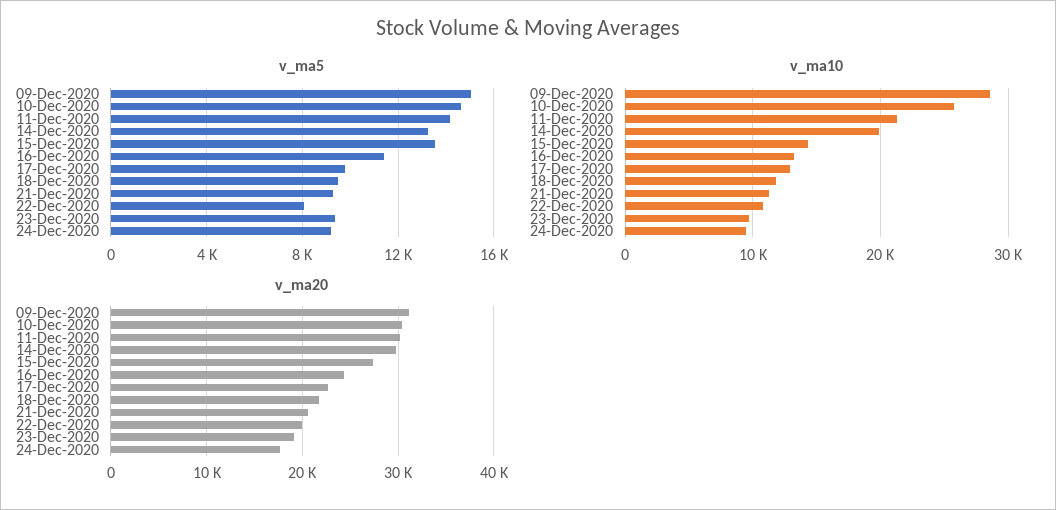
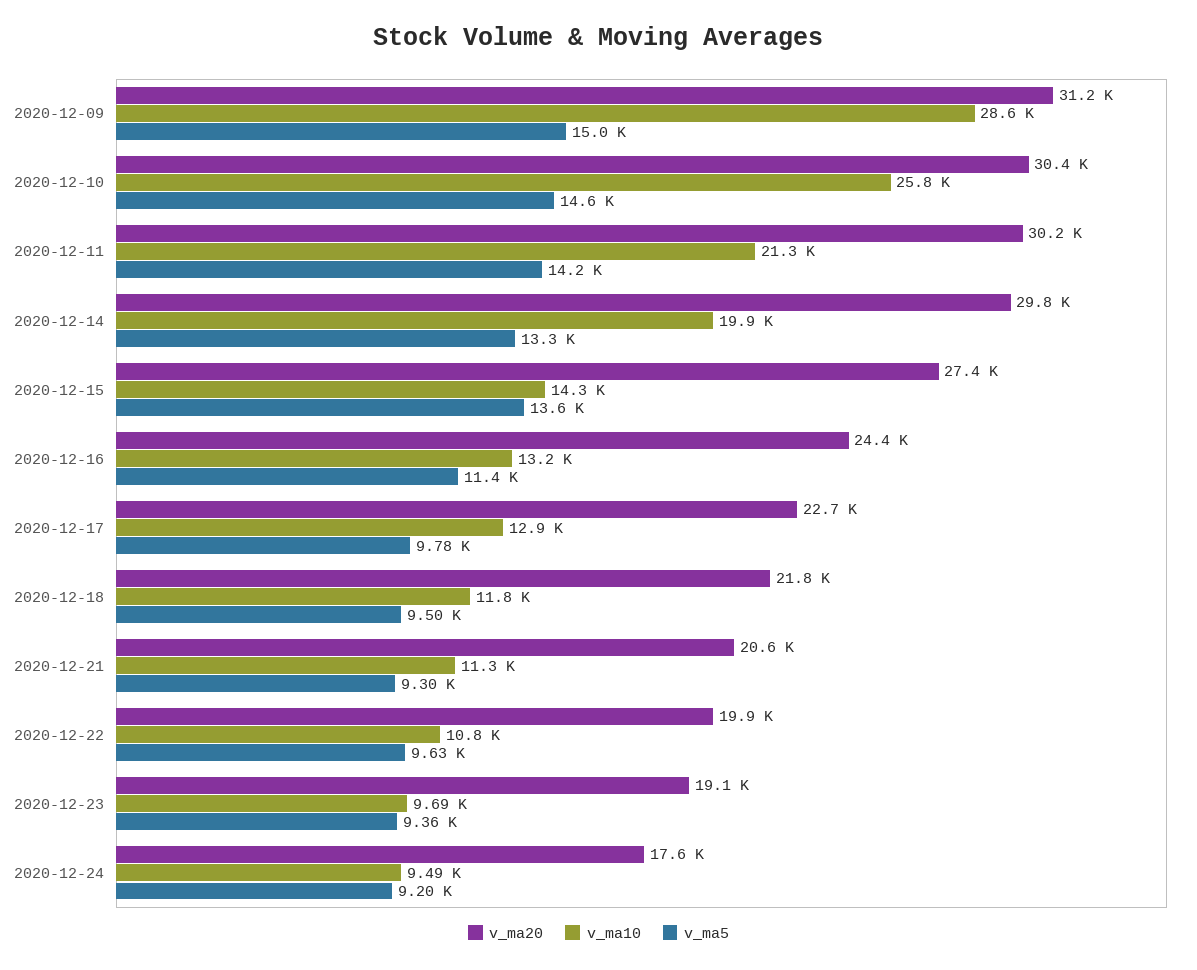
  {
    "v_ma5": {
      "09-Dec-2020": 15000,
      "10-Dec-2020": 14600,
      "11-Dec-2020": 14200,
      "14-Dec-2020": 13300,
      "15-Dec-2020": 13600,
      "16-Dec-2020": 11400,
      "17-Dec-2020": 9780,
      "18-Dec-2020": 9500,
      "21-Dec-2020": 9300,
-     "22-Dec-2020": 8000,
+     "22-Dec-2020": 9630,
      "23-Dec-2020": 9360,
      "24-Dec-2020": 9200
    },
    "v_ma10": {
      "09-Dec-2020": 28600,
      "10-Dec-2020": 25800,
      "11-Dec-2020": 21300,
      "14-Dec-2020": 19900,
      "15-Dec-2020": 14300,
      "16-Dec-2020": 13200,
      "17-Dec-2020": 12900,
      "18-Dec-2020": 11800,
      "21-Dec-2020": 11300,
      "22-Dec-2020": 10800,
      "23-Dec-2020": 9690,
      "24-Dec-2020": 9490
    },
    "v_ma20": {
      "09-Dec-2020": 31200,
      "10-Dec-2020": 30400,
      "11-Dec-2020": 30200,
      "14-Dec-2020": 29800,
      "15-Dec-2020": 27400,
      "16-Dec-2020": 24400,
      "17-Dec-2020": 22700,
      "18-Dec-2020": 21800,
      "21-Dec-2020": 20600,
      "22-Dec-2020": 19900,
      "23-Dec-2020": 19100,
      "24-Dec-2020": 17600
    }
  }

